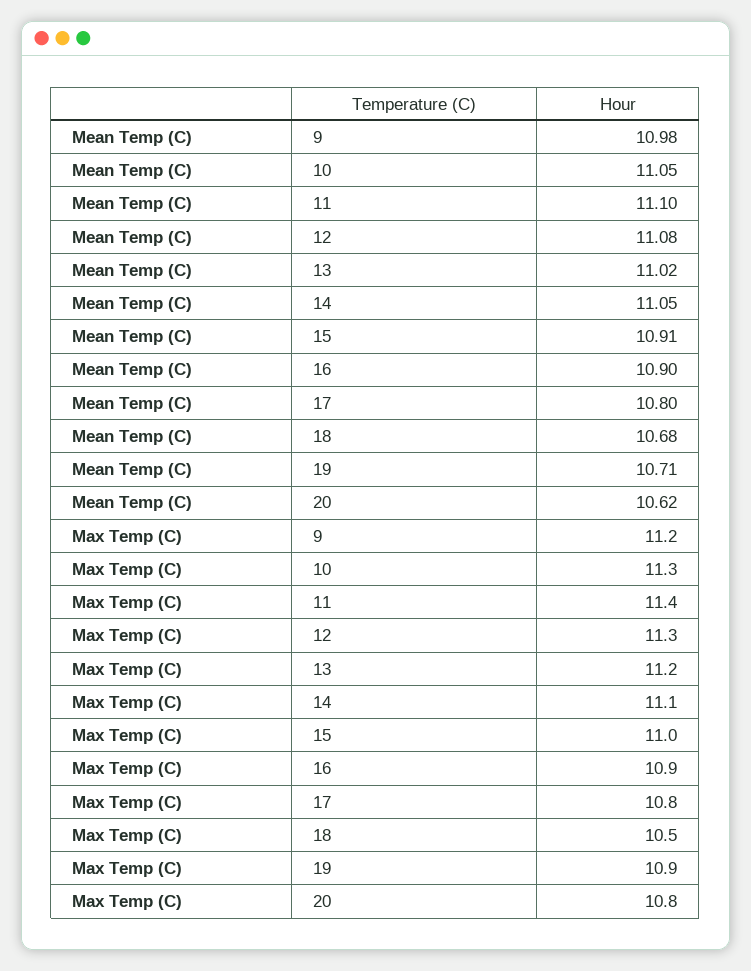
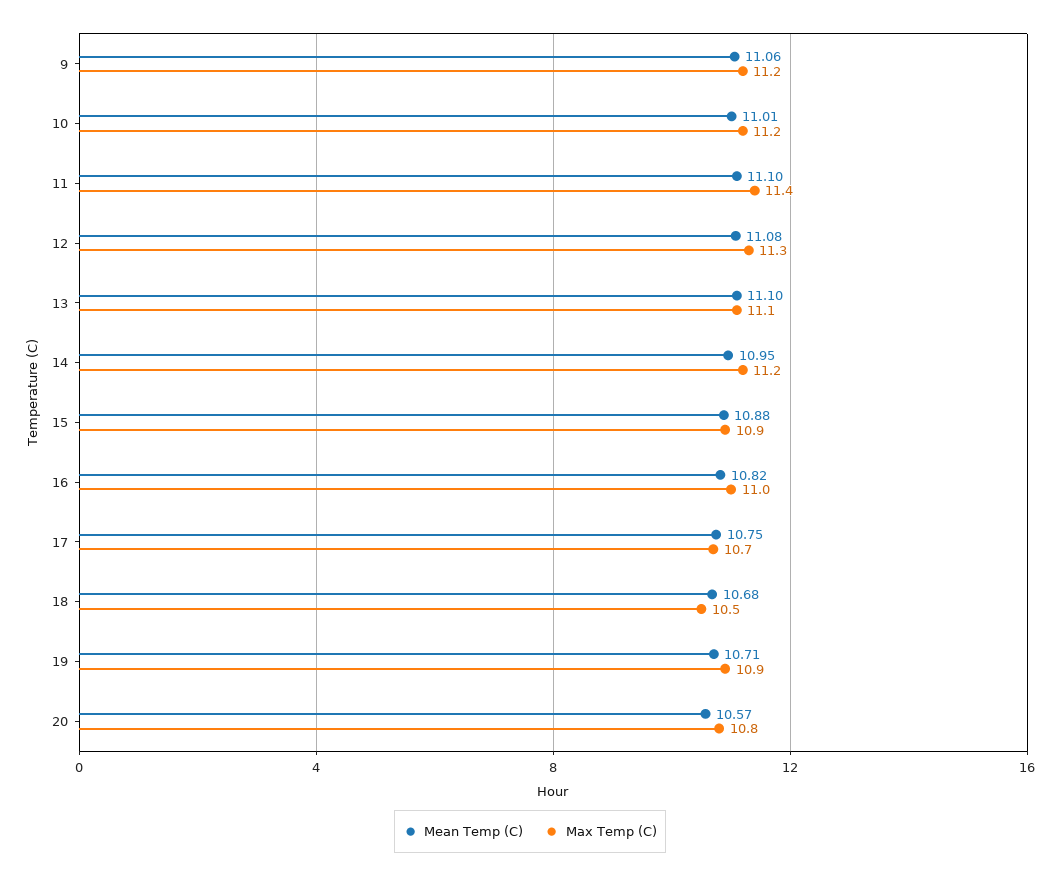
  {
    "Mean Temp (C)": {
-     "9": 10.98,
+     "9": 11.06,
-     "10": 11.05,
+     "10": 11.01,
      "11": 11.1,
      "12": 11.08,
-     "13": 11.02,
+     "13": 11.1,
-     "14": 11.05,
+     "14": 10.95,
-     "15": 10.91,
+     "15": 10.88,
-     "16": 10.9,
+     "16": 10.82,
-     "17": 10.8,
+     "17": 10.75,
      "18": 10.68,
      "19": 10.71,
-     "20": 10.62
+     "20": 10.57
    },
    "Max Temp (C)": {
      "9": 11.2,
-     "10": 11.3,
+     "10": 11.2,
      "11": 11.4,
      "12": 11.3,
-     "13": 11.2,
+     "13": 11.1,
-     "14": 11.1,
+     "14": 11.2,
-     "15": 11,
+     "15": 10.9,
-     "16": 10.9,
+     "16": 11,
-     "17": 10.8,
+     "17": 10.7,
      "18": 10.5,
      "19": 10.9,
      "20": 10.8
    }
  }

